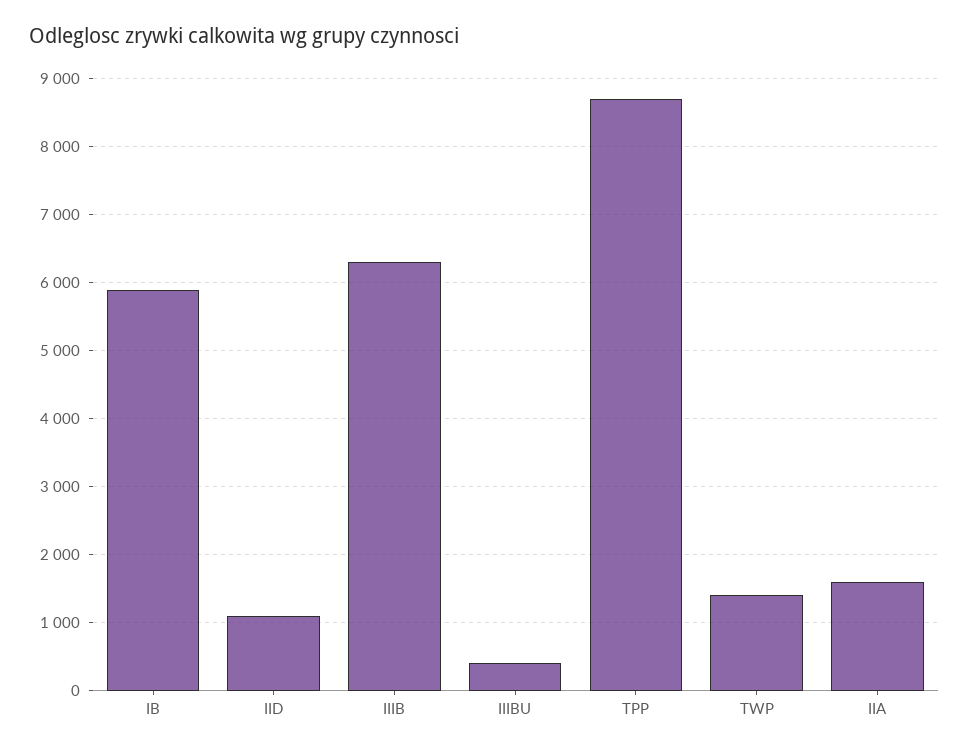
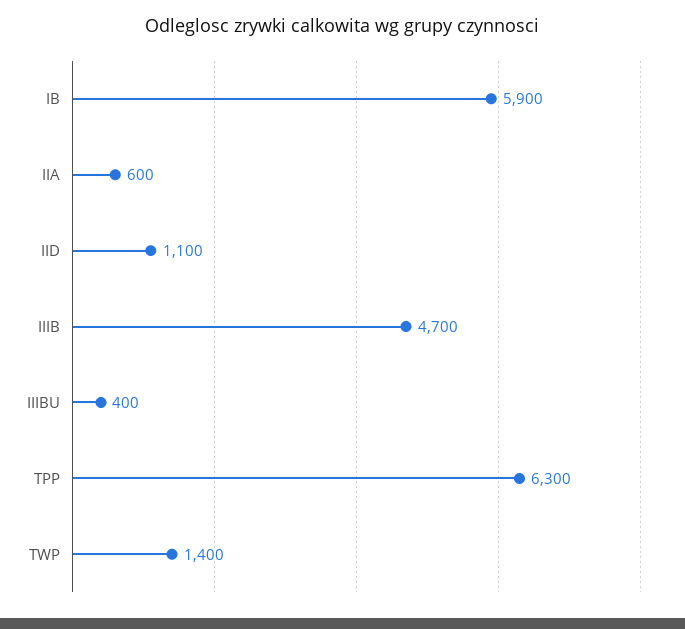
  {
    "IB": 5900,
    "IID": 1100,
-   "IIIB": 6300,
+   "IIIB": 4700,
    "IIIBU": 400,
-   "TPP": 8700,
+   "TPP": 6300,
    "TWP": 1400,
-   "IIA": 1600
+   "IIA": 600
  }

